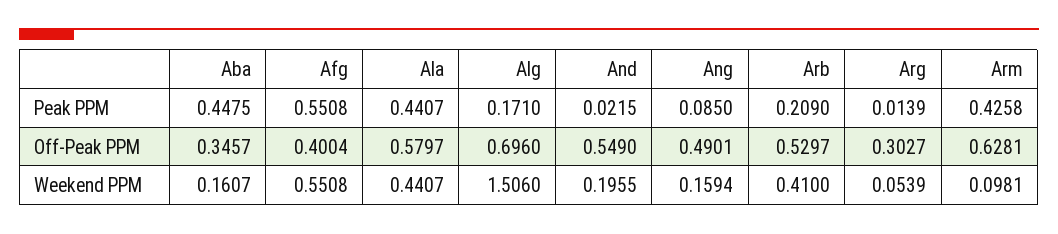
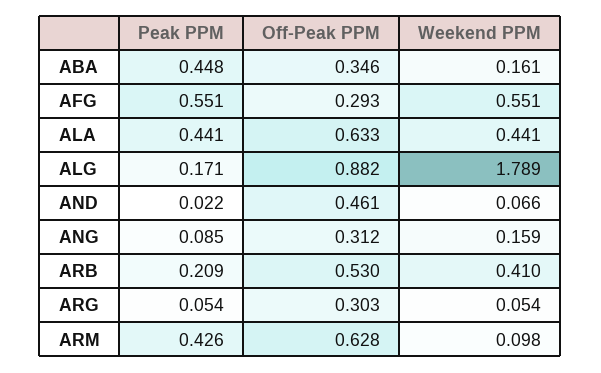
  {
    "Aba": {
      "Peak PPM": 0.4475,
      "Off-Peak PPM": 0.3457,
      "Weekend PPM": 0.1607
    },
    "Afg": {
      "Peak PPM": 0.5508,
-     "Off-Peak PPM": 0.4004,
+     "Off-Peak PPM": 0.293,
      "Weekend PPM": 0.5508
    },
    "Ala": {
      "Peak PPM": 0.4407,
-     "Off-Peak PPM": 0.5797,
+     "Off-Peak PPM": 0.633,
      "Weekend PPM": 0.4407
    },
    "Alg": {
      "Peak PPM": 0.171,
-     "Off-Peak PPM": 0.696,
+     "Off-Peak PPM": 0.882,
-     "Weekend PPM": 1.506
+     "Weekend PPM": 1.789
    },
    "And": {
      "Peak PPM": 0.0215,
-     "Off-Peak PPM": 0.549,
+     "Off-Peak PPM": 0.461,
-     "Weekend PPM": 0.1955
+     "Weekend PPM": 0.066
    },
    "Ang": {
      "Peak PPM": 0.085,
-     "Off-Peak PPM": 0.4901,
+     "Off-Peak PPM": 0.312,
      "Weekend PPM": 0.1594
    },
    "Arb": {
      "Peak PPM": 0.209,
      "Off-Peak PPM": 0.5297,
      "Weekend PPM": 0.41
    },
    "Arg": {
-     "Peak PPM": 0.0139,
+     "Peak PPM": 0.054,
      "Off-Peak PPM": 0.3027,
      "Weekend PPM": 0.0539
    },
    "Arm": {
      "Peak PPM": 0.4258,
      "Off-Peak PPM": 0.6281,
      "Weekend PPM": 0.0981
    }
  }

